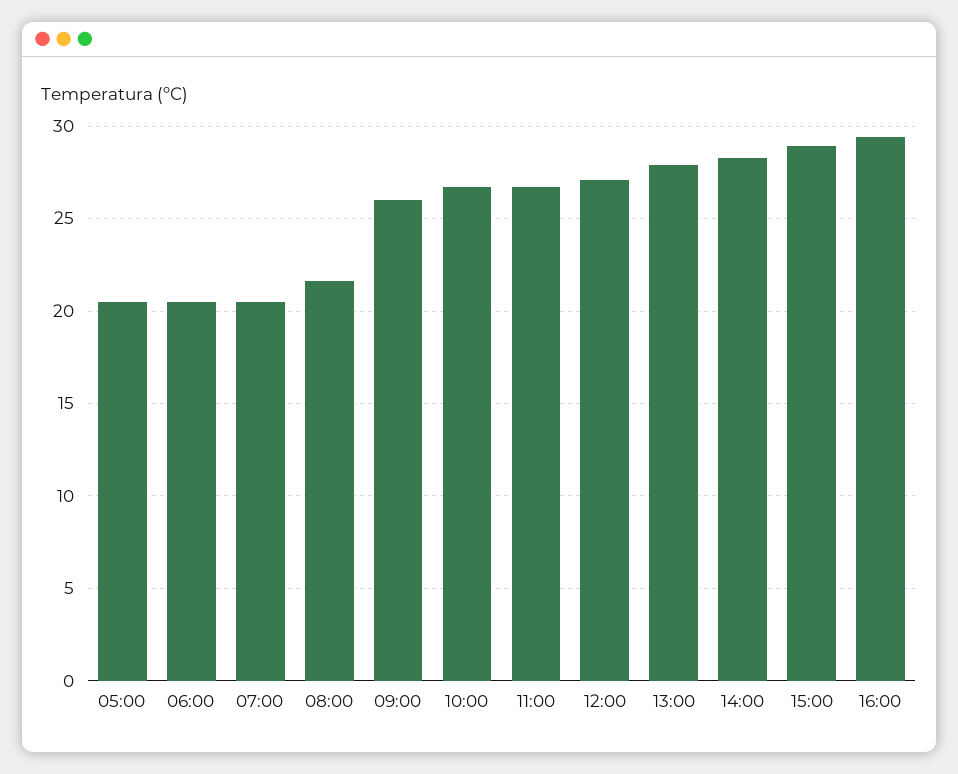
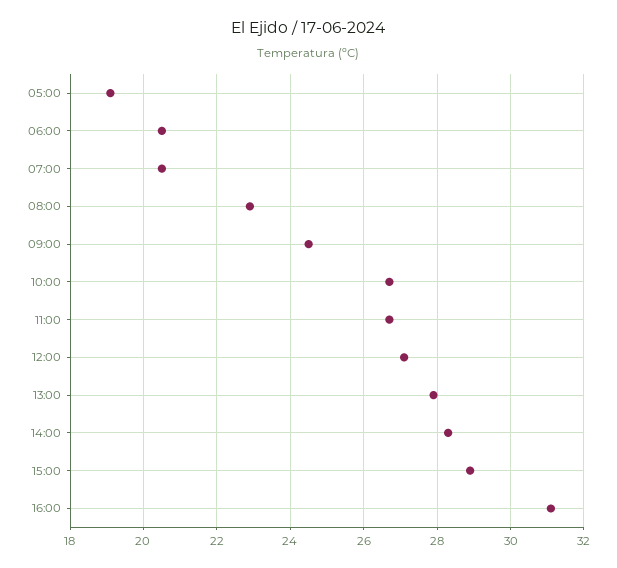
  {
-   "05:00": 20.5,
+   "05:00": 19,
    "06:00": 20.5,
    "07:00": 20.5,
-   "08:00": 21.5,
+   "08:00": 23,
-   "09:00": 26,
+   "09:00": 24.5,
    "10:00": 26.5,
    "11:00": 26.5,
    "12:00": 27,
    "13:00": 28,
    "14:00": 28.5,
    "15:00": 29,
-   "16:00": 29.5
+   "16:00": 31
  }

